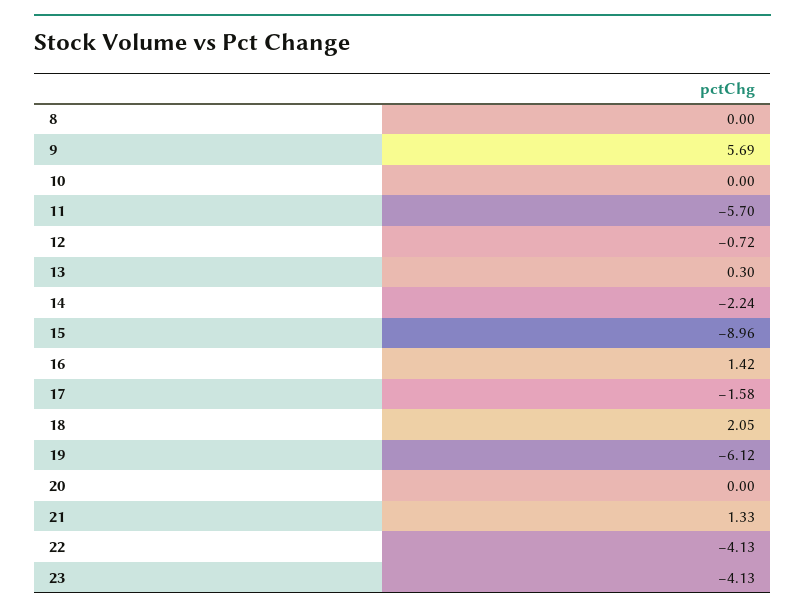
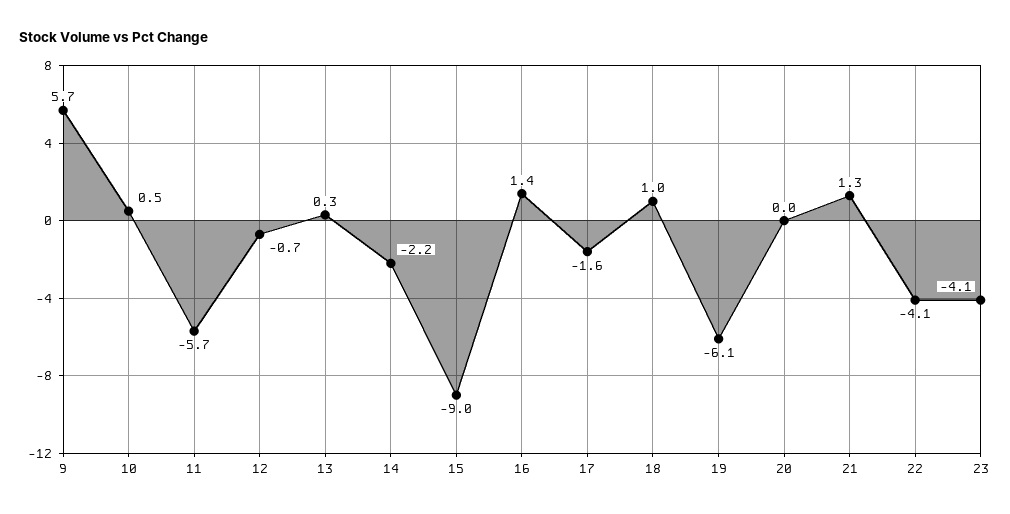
  {
-   "8": 0,
    "9": 5.69,
-   "10": 0,
+   "10": 0.5,
    "11": -5.7,
    "12": -0.72,
    "13": 0.3,
    "14": -2.24,
    "15": -8.96,
    "16": 1.42,
    "17": -1.58,
-   "18": 2.05,
+   "18": 1,
    "19": -6.12,
    "20": 0,
    "21": 1.33,
    "22": -4.13,
    "23": -4.13
  }

